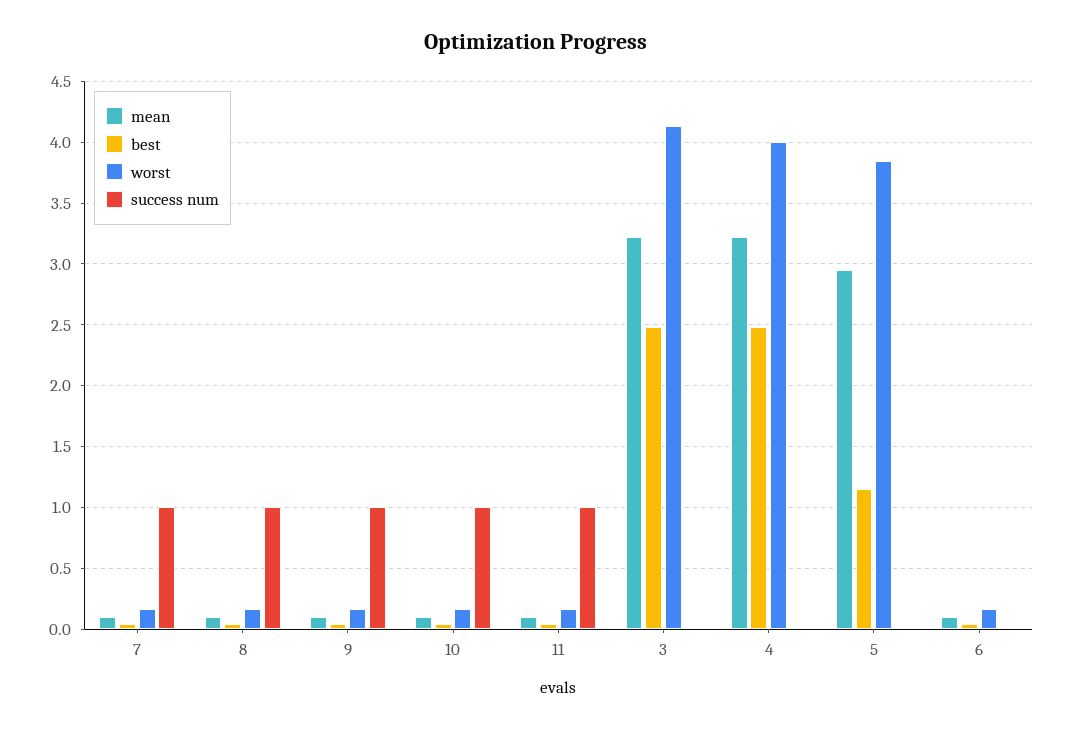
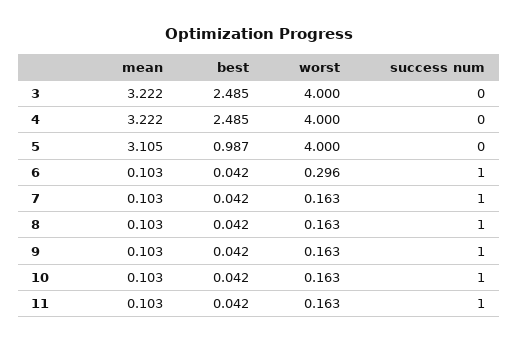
  {
    "mean": {
      "7": 0.103,
      "8": 0.103,
      "9": 0.103,
      "10": 0.103,
      "11": 0.103,
      "3": 3.222,
      "4": 3.222,
-     "5": 2.95,
+     "5": 3.105,
      "6": 0.103
    },
    "best": {
      "7": 0.042,
      "8": 0.042,
      "9": 0.042,
      "10": 0.042,
      "11": 0.042,
      "3": 2.485,
      "4": 2.485,
-     "5": 1.15,
+     "5": 0.987,
      "6": 0.042
    },
    "worst": {
      "7": 0.163,
      "8": 0.163,
      "9": 0.163,
      "10": 0.163,
      "11": 0.163,
-     "3": 4.15,
+     "3": 4,
      "4": 4,
-     "5": 3.85,
+     "5": 4,
-     "6": 0.15
+     "6": 0.296
    },
    "success num": {
      "7": 1,
      "8": 1,
      "9": 1,
      "10": 1,
      "11": 1,
      "3": 0,
      "4": 0,
      "5": 0,
-     "6": 0
+     "6": 1
    }
  }

